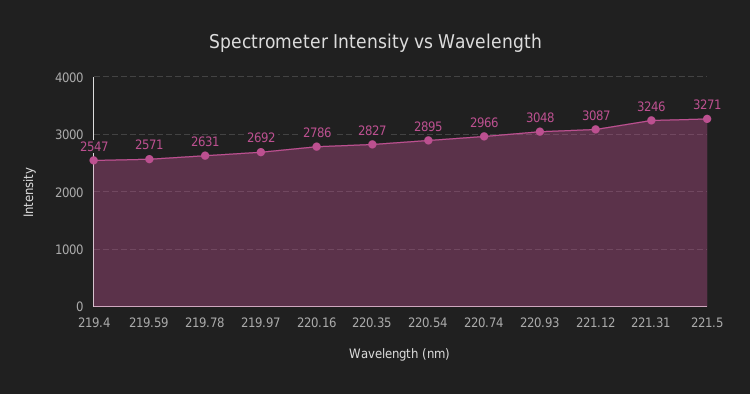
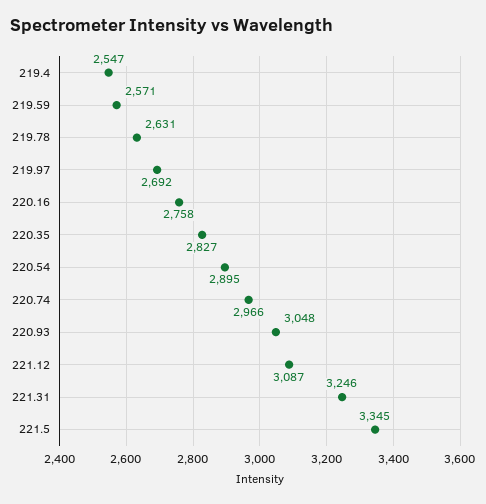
  {
    "219.4": 2547,
    "219.59": 2571,
    "219.78": 2631,
    "219.97": 2692,
-   "220.16": 2786,
+   "220.16": 2758,
    "220.35": 2827,
    "220.54": 2895,
    "220.74": 2966,
    "220.93": 3048,
    "221.12": 3087,
    "221.31": 3246,
-   "221.5": 3271
+   "221.5": 3345
  }

